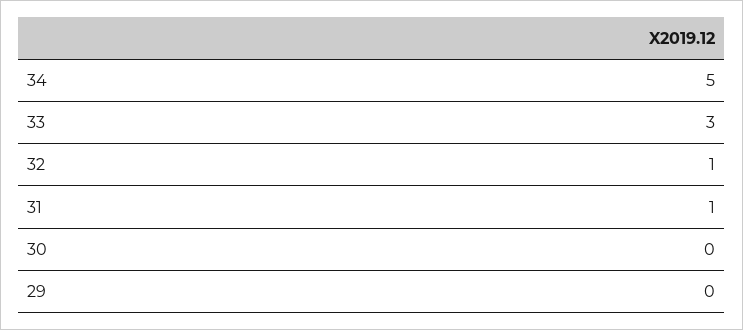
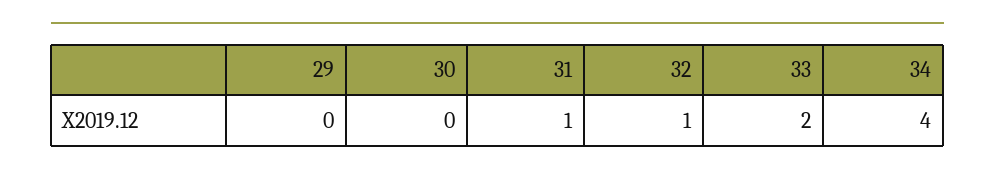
  {
-   "34": 5,
+   "34": 4,
-   "33": 3,
+   "33": 2,
    "32": 1,
    "31": 1,
    "30": 0,
    "29": 0
  }

